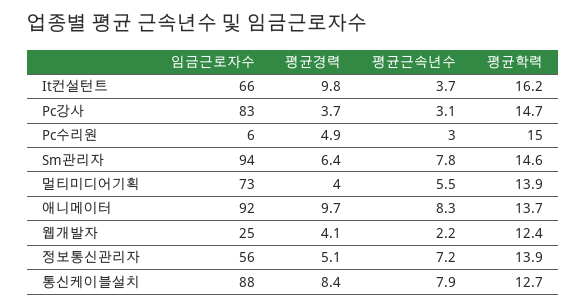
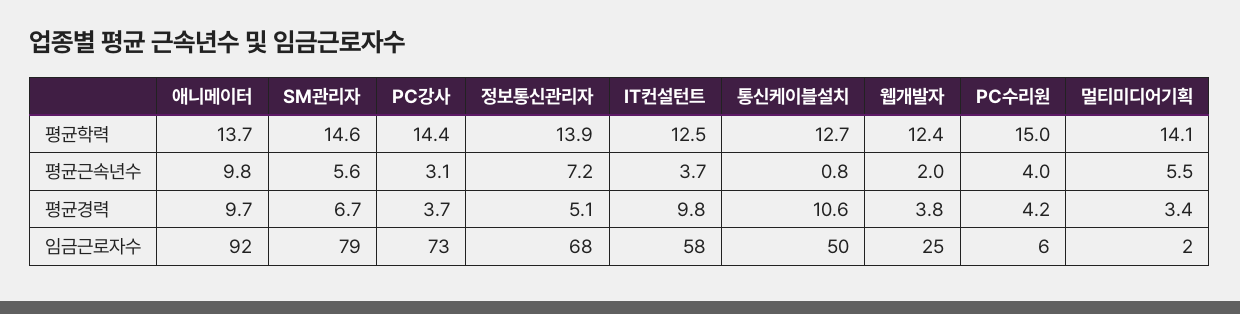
  {
    "임금근로자수": {
-     "It컨설턴트": 66,
+     "It컨설턴트": 58,
-     "Pc강사": 83,
+     "Pc강사": 73,
      "Pc수리원": 6,
-     "Sm관리자": 94,
+     "Sm관리자": 79,
-     "멀티미디어기획": 73,
+     "멀티미디어기획": 2,
      "애니메이터": 92,
      "웹개발자": 25,
-     "정보통신관리자": 56,
+     "정보통신관리자": 68,
-     "통신케이블설치": 88
+     "통신케이블설치": 50
    },
    "평균경력": {
      "It컨설턴트": 9.8,
      "Pc강사": 3.7,
-     "Pc수리원": 4.9,
+     "Pc수리원": 4.2,
-     "Sm관리자": 6.4,
+     "Sm관리자": 6.7,
-     "멀티미디어기획": 4,
+     "멀티미디어기획": 3.4,
      "애니메이터": 9.7,
-     "웹개발자": 4.1,
+     "웹개발자": 3.8,
      "정보통신관리자": 5.1,
-     "통신케이블설치": 8.4
+     "통신케이블설치": 10.6
    },
    "평균근속년수": {
      "It컨설턴트": 3.7,
      "Pc강사": 3.1,
-     "Pc수리원": 3,
+     "Pc수리원": 4,
-     "Sm관리자": 7.8,
+     "Sm관리자": 5.6,
      "멀티미디어기획": 5.5,
-     "애니메이터": 8.3,
+     "애니메이터": 9.8,
-     "웹개발자": 2.2,
+     "웹개발자": 2,
      "정보통신관리자": 7.2,
-     "통신케이블설치": 7.9
+     "통신케이블설치": 0.8
    },
    "평균학력": {
-     "It컨설턴트": 16.2,
+     "It컨설턴트": 12.5,
-     "Pc강사": 14.7,
+     "Pc강사": 14.4,
      "Pc수리원": 15,
      "Sm관리자": 14.6,
-     "멀티미디어기획": 13.9,
+     "멀티미디어기획": 14.1,
      "애니메이터": 13.7,
      "웹개발자": 12.4,
      "정보통신관리자": 13.9,
      "통신케이블설치": 12.7
    }
  }

